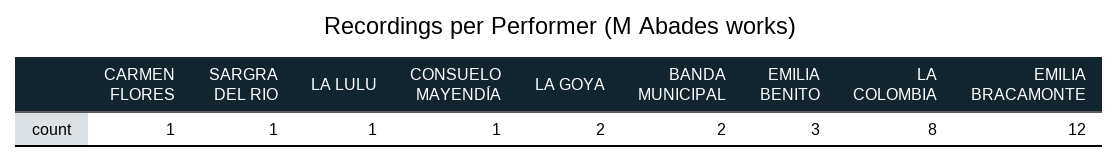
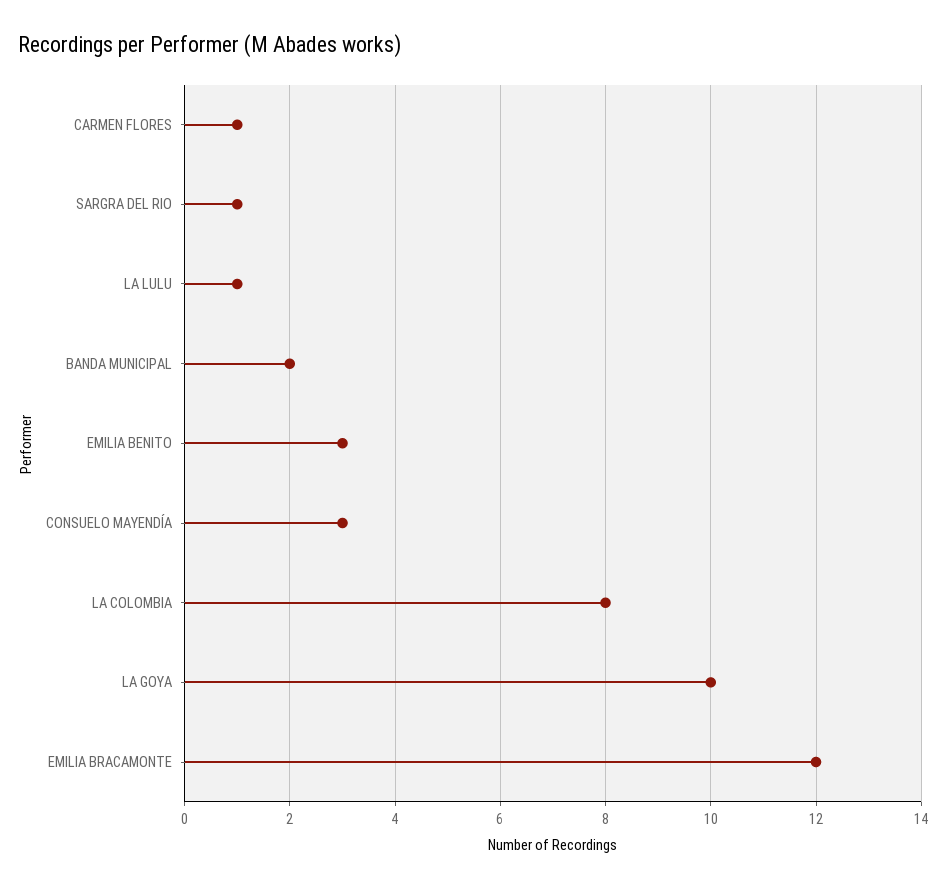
  {
    "CARMEN FLORES": 1,
    "SARGRA DEL RIO": 1,
    "LA LULU": 1,
-   "CONSUELO MAYENDÍA": 1,
+   "CONSUELO MAYENDÍA": 3,
-   "LA GOYA": 2,
+   "LA GOYA": 10,
    "BANDA MUNICIPAL": 2,
    "EMILIA BENITO": 3,
    "LA COLOMBIA": 8,
    "EMILIA BRACAMONTE": 12
  }

